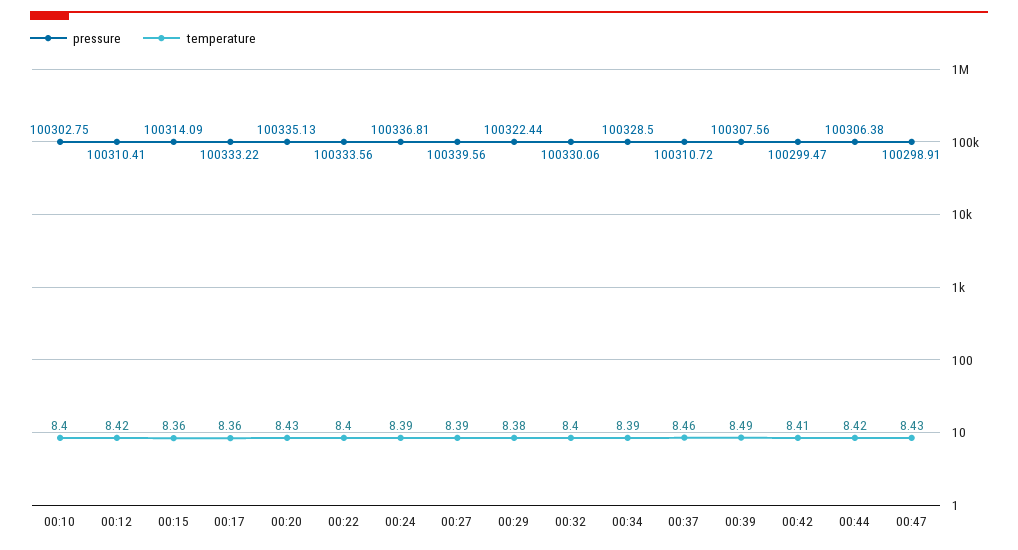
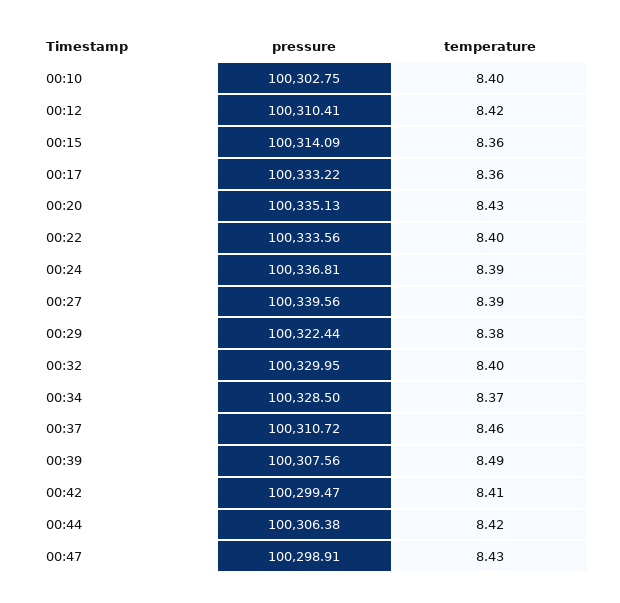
  {
    "pressure": {
      "00:10": 100302.75,
      "00:12": 100310.41,
      "00:15": 100314.09,
      "00:17": 100333.22,
      "00:20": 100335.13,
      "00:22": 100333.56,
      "00:24": 100336.81,
      "00:27": 100339.56,
      "00:29": 100322.44,
-     "00:32": 100330.06,
+     "00:32": 100329.95,
      "00:34": 100328.5,
      "00:37": 100310.72,
      "00:39": 100307.56,
      "00:42": 100299.47,
      "00:44": 100306.38,
      "00:47": 100298.91
    },
    "temperature": {
      "00:10": 8.4,
      "00:12": 8.42,
      "00:15": 8.36,
      "00:17": 8.36,
      "00:20": 8.43,
      "00:22": 8.4,
      "00:24": 8.39,
      "00:27": 8.39,
      "00:29": 8.38,
      "00:32": 8.4,
-     "00:34": 8.39,
+     "00:34": 8.37,
      "00:37": 8.46,
      "00:39": 8.49,
      "00:42": 8.41,
      "00:44": 8.42,
      "00:47": 8.43
    }
  }

